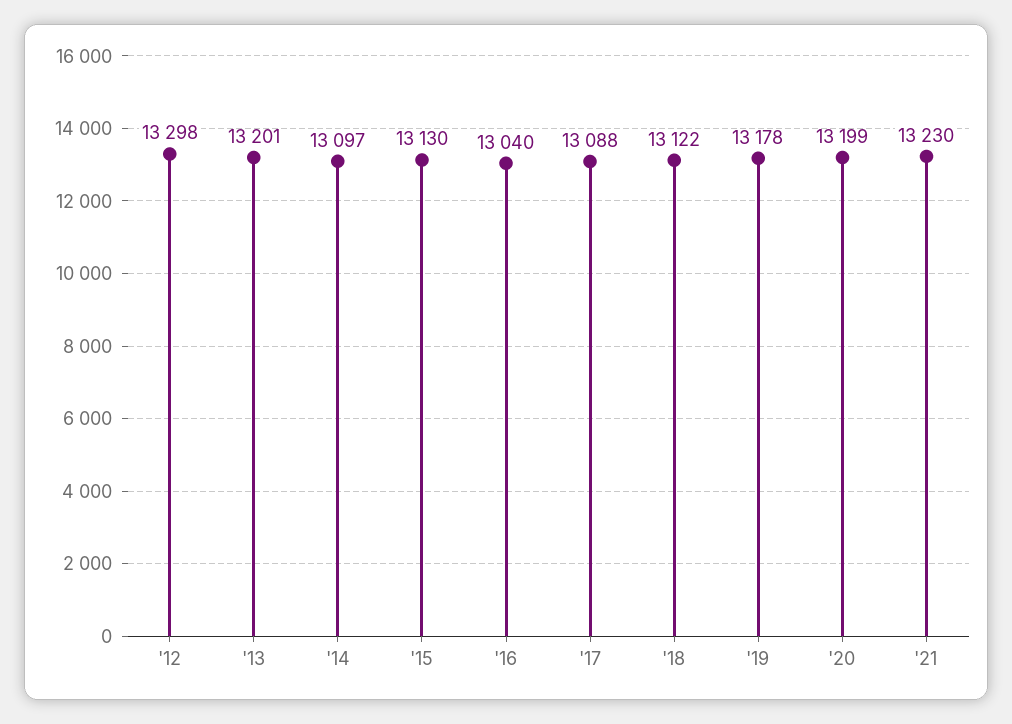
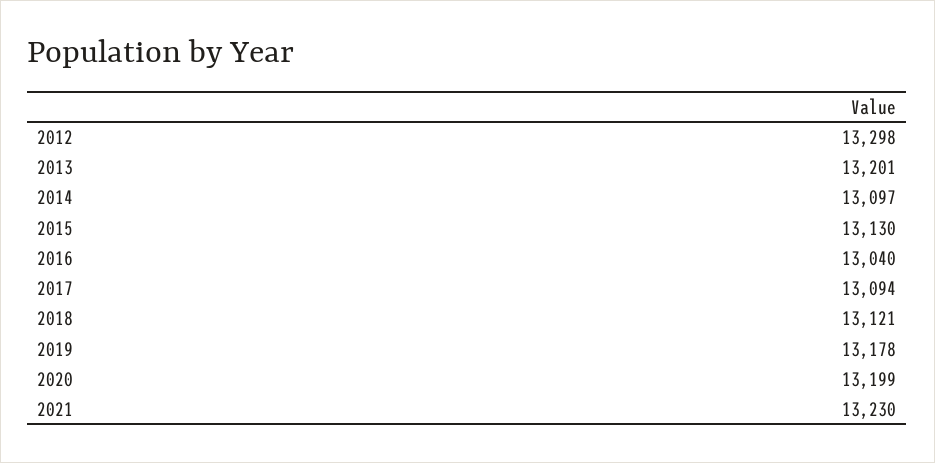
  {
    "'12": 13298,
    "'13": 13201,
    "'14": 13097,
    "'15": 13130,
    "'16": 13040,
-   "'17": 13088,
+   "'17": 13094,
-   "'18": 13122,
+   "'18": 13121,
    "'19": 13178,
    "'20": 13199,
    "'21": 13230
  }

